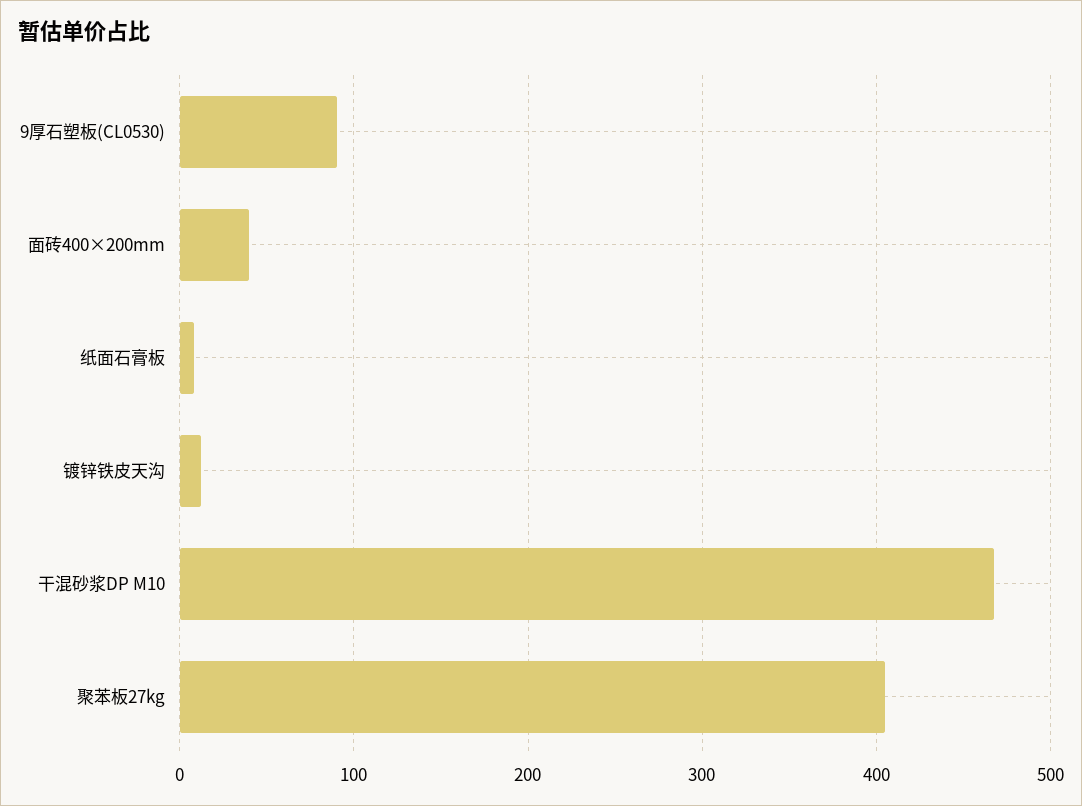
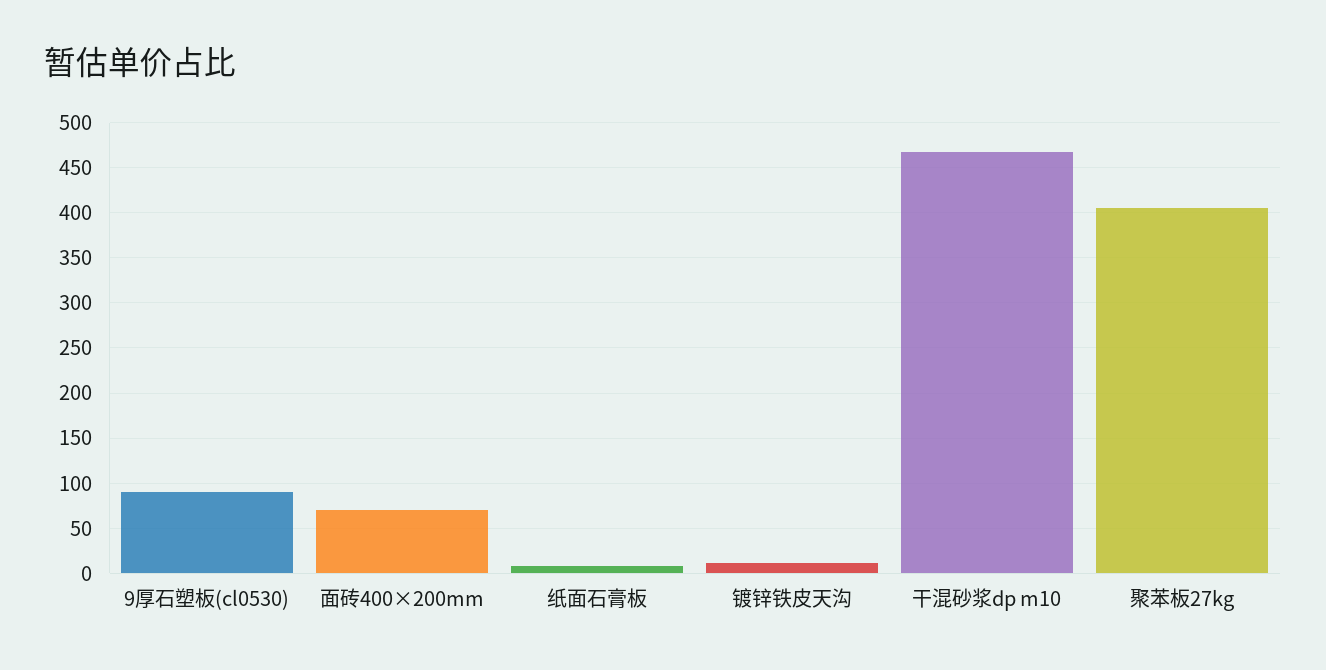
  {
    "9厚石塑板(CL0530)": 90,
-   "面砖400×200mm": 40,
+   "面砖400×200mm": 70,
    "纸面石膏板": 10,
    "镀锌铁皮天沟": 10,
    "干混砂浆DP M10": 470,
    "聚苯板27kg": 410
  }

